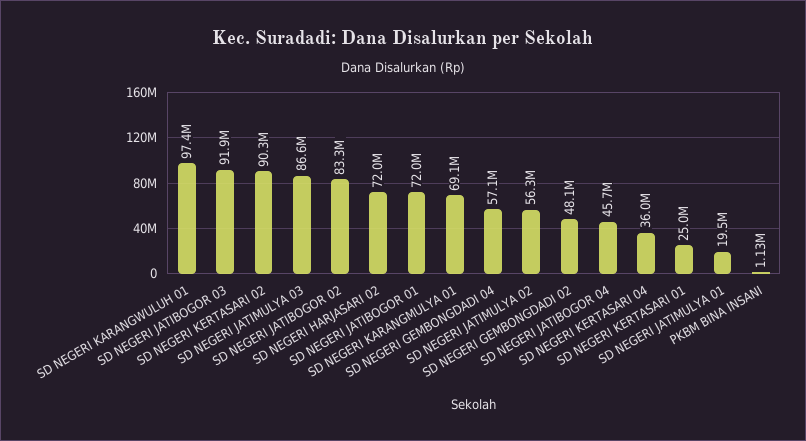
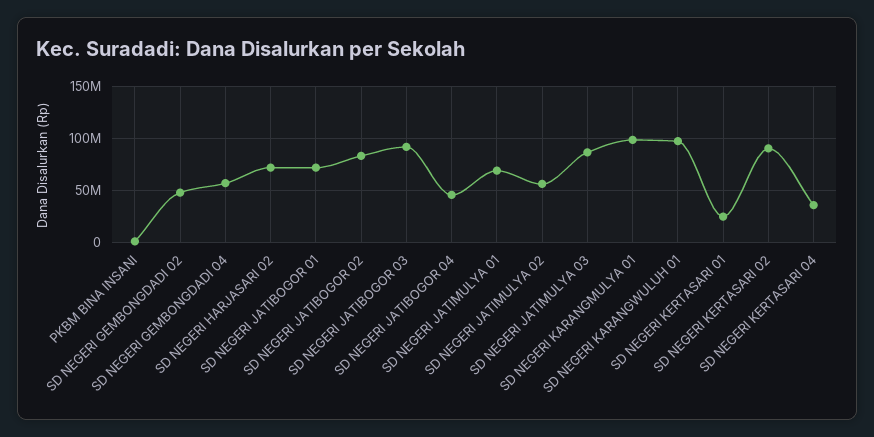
  {
    "SD NEGERI KARANGWULUH 01": 97400000,
    "SD NEGERI JATIBOGOR 03": 91900000,
    "SD NEGERI KERTASARI 02": 90300000,
    "SD NEGERI JATIMULYA 03": 86600000,
    "SD NEGERI JATIBOGOR 02": 83300000,
    "SD NEGERI HARJASARI 02": 72000000,
    "SD NEGERI JATIBOGOR 01": 72000000,
-   "SD NEGERI KARANGMULYA 01": 69100000,
+   "SD NEGERI KARANGMULYA 01": 100000000,
    "SD NEGERI GEMBONGDADI 04": 57100000,
    "SD NEGERI JATIMULYA 02": 56300000,
    "SD NEGERI GEMBONGDADI 02": 48100000,
    "SD NEGERI JATIBOGOR 04": 45700000,
    "SD NEGERI KERTASARI 04": 36000000,
    "SD NEGERI KERTASARI 01": 25000000,
-   "SD NEGERI JATIMULYA 01": 19500000,
+   "SD NEGERI JATIMULYA 01": 70000000,
    "PKBM BINA INSANI": 1130000
  }

